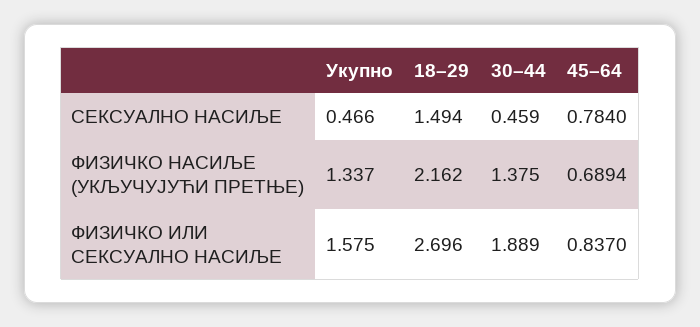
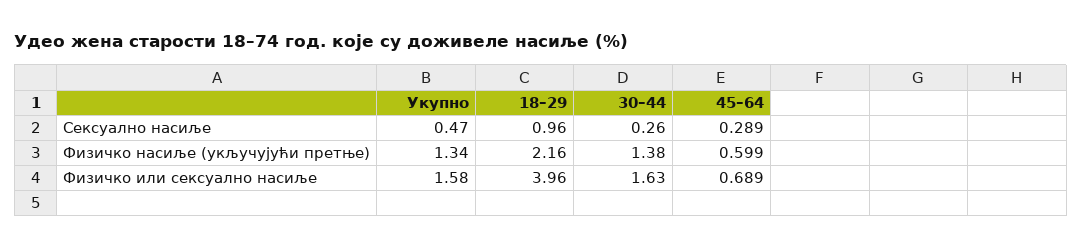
  {
    "Укупно": {
      "СЕКСУАЛНО НАСИЉЕ": 0.466,
      "ФИЗИЧКО НАСИЉЕ (УКЉУЧУЈУЋИ ПРЕТЊЕ)": 1.337,
      "ФИЗИЧКО ИЛИ СЕКСУАЛНО НАСИЉЕ": 1.575
    },
    "18–29": {
-     "СЕКСУАЛНО НАСИЉЕ": 1.494,
+     "СЕКСУАЛНО НАСИЉЕ": 0.96,
      "ФИЗИЧКО НАСИЉЕ (УКЉУЧУЈУЋИ ПРЕТЊЕ)": 2.162,
-     "ФИЗИЧКО ИЛИ СЕКСУАЛНО НАСИЉЕ": 2.696
+     "ФИЗИЧКО ИЛИ СЕКСУАЛНО НАСИЉЕ": 3.96
    },
    "30–44": {
-     "СЕКСУАЛНО НАСИЉЕ": 0.459,
+     "СЕКСУАЛНО НАСИЉЕ": 0.26,
      "ФИЗИЧКО НАСИЉЕ (УКЉУЧУЈУЋИ ПРЕТЊЕ)": 1.375,
-     "ФИЗИЧКО ИЛИ СЕКСУАЛНО НАСИЉЕ": 1.889
+     "ФИЗИЧКО ИЛИ СЕКСУАЛНО НАСИЉЕ": 1.63
    },
    "45–64": {
-     "СЕКСУАЛНО НАСИЉЕ": 0.784,
+     "СЕКСУАЛНО НАСИЉЕ": 0.289,
-     "ФИЗИЧКО НАСИЉЕ (УКЉУЧУЈУЋИ ПРЕТЊЕ)": 0.6894,
+     "ФИЗИЧКО НАСИЉЕ (УКЉУЧУЈУЋИ ПРЕТЊЕ)": 0.599,
-     "ФИЗИЧКО ИЛИ СЕКСУАЛНО НАСИЉЕ": 0.837
+     "ФИЗИЧКО ИЛИ СЕКСУАЛНО НАСИЉЕ": 0.689
    }
  }

